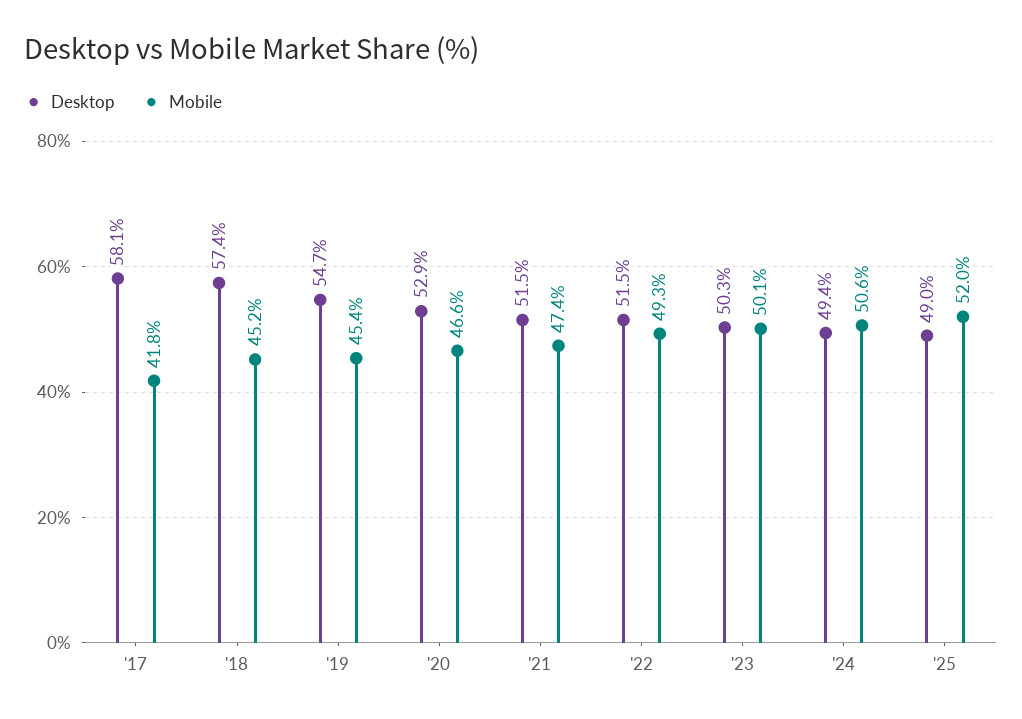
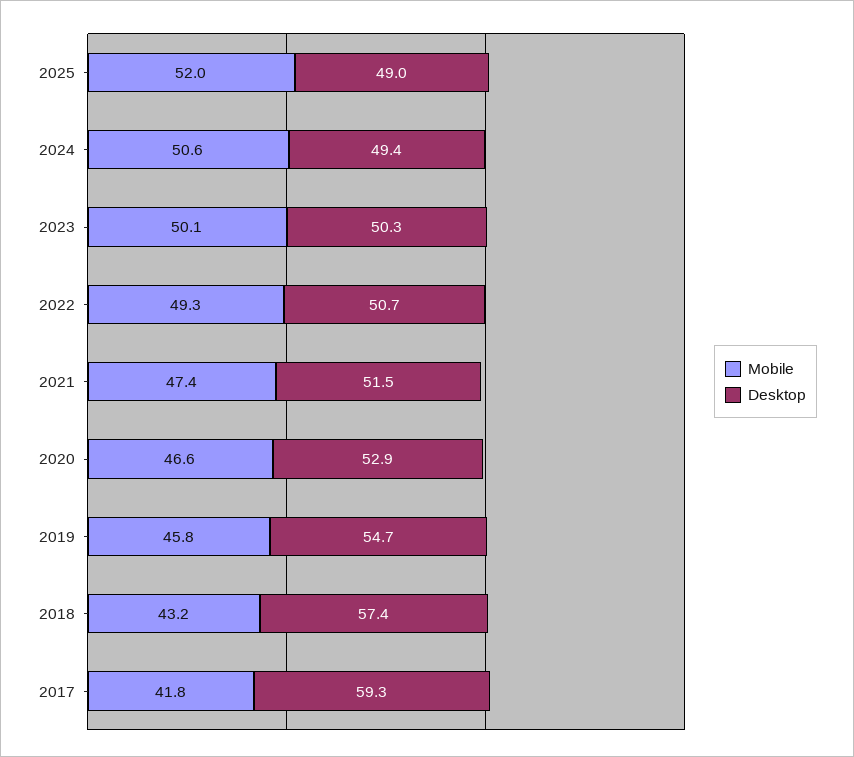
  {
    "Desktop": {
-     "'17": 58.1,
+     "'17": 59.3,
      "'18": 57.4,
      "'19": 54.7,
      "'20": 52.9,
      "'21": 51.5,
-     "'22": 51.5,
+     "'22": 50.7,
      "'23": 50.3,
      "'24": 49.4,
      "'25": 49
    },
    "Mobile": {
      "'17": 41.8,
-     "'18": 45.2,
+     "'18": 43.2,
-     "'19": 45.4,
+     "'19": 45.8,
      "'20": 46.6,
      "'21": 47.4,
      "'22": 49.3,
      "'23": 50.1,
      "'24": 50.6,
      "'25": 52
    }
  }

